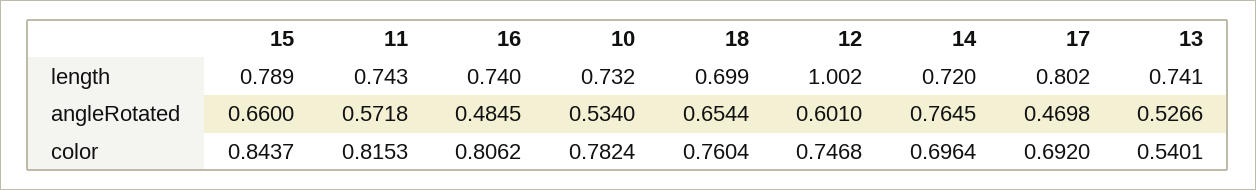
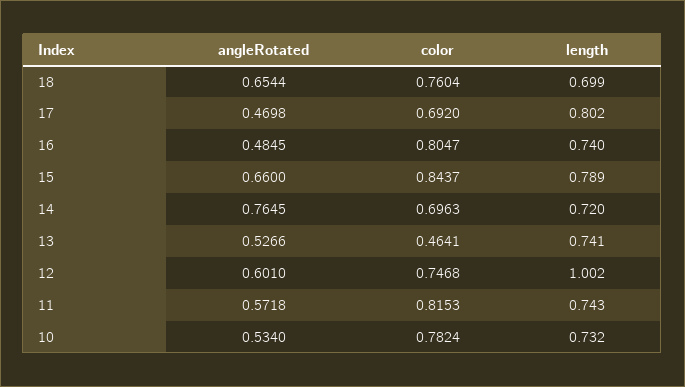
  {
    "15": {
      "length": 0.789,
      "angleRotated": 0.66,
      "color": 0.8437
    },
    "11": {
      "length": 0.743,
      "angleRotated": 0.5718,
      "color": 0.8153
    },
    "16": {
      "length": 0.74,
      "angleRotated": 0.4845,
-     "color": 0.8062
+     "color": 0.8047
    },
    "10": {
      "length": 0.732,
      "angleRotated": 0.534,
      "color": 0.7824
    },
    "18": {
      "length": 0.699,
      "angleRotated": 0.6544,
      "color": 0.7604
    },
    "12": {
      "length": 1.002,
      "angleRotated": 0.601,
      "color": 0.7468
    },
    "14": {
      "length": 0.72,
      "angleRotated": 0.7645,
-     "color": 0.6964
+     "color": 0.6963
    },
    "17": {
      "length": 0.802,
      "angleRotated": 0.4698,
      "color": 0.692
    },
    "13": {
      "length": 0.741,
      "angleRotated": 0.5266,
-     "color": 0.5401
+     "color": 0.4641
    }
  }

